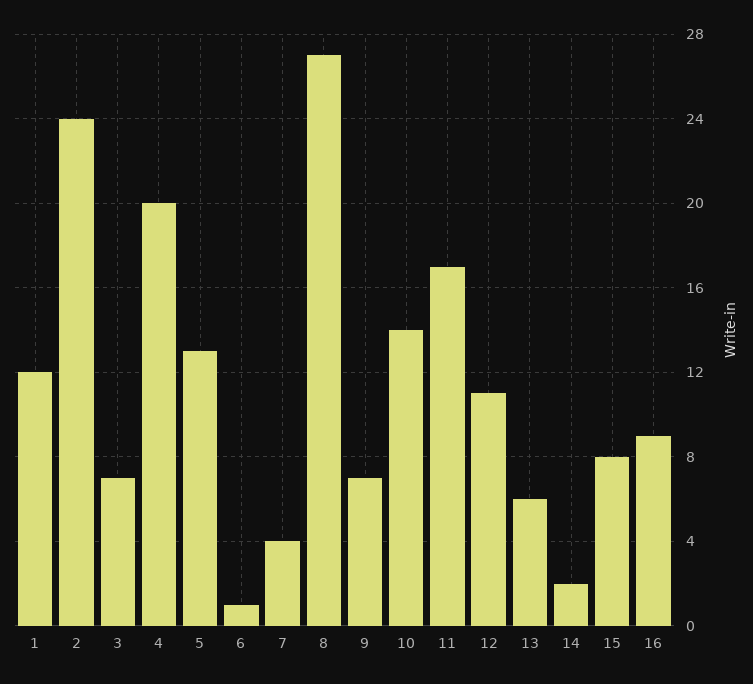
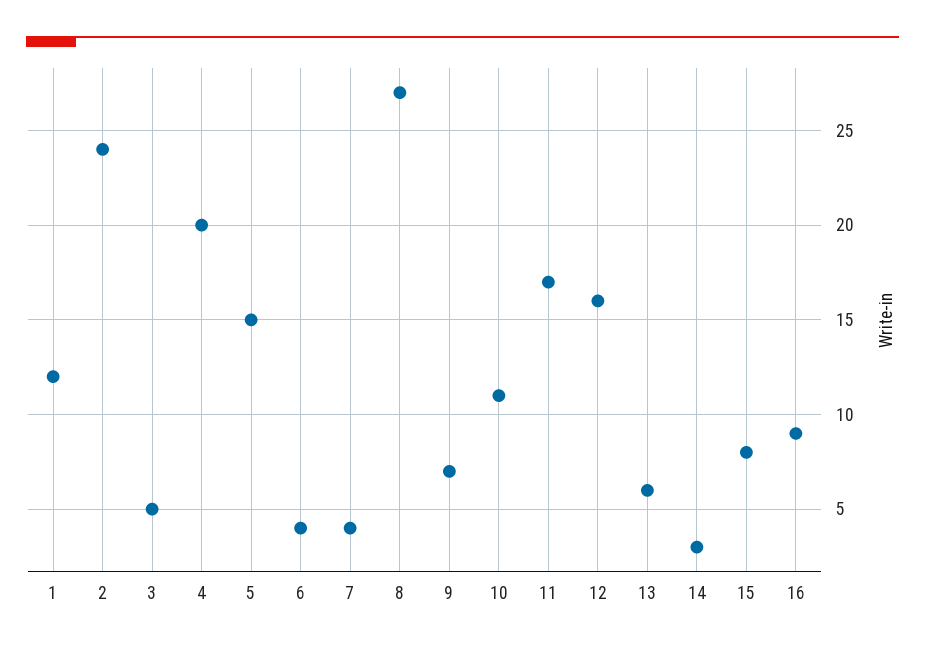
  {
    "1": 12,
    "2": 24,
-   "3": 7,
+   "3": 5,
    "4": 20,
-   "5": 13,
+   "5": 15,
-   "6": 1,
+   "6": 4,
    "7": 4,
    "8": 27,
    "9": 7,
-   "10": 14,
+   "10": 11,
    "11": 17,
-   "12": 11,
+   "12": 16,
    "13": 6,
-   "14": 2,
+   "14": 3,
    "15": 8,
    "16": 9
  }

